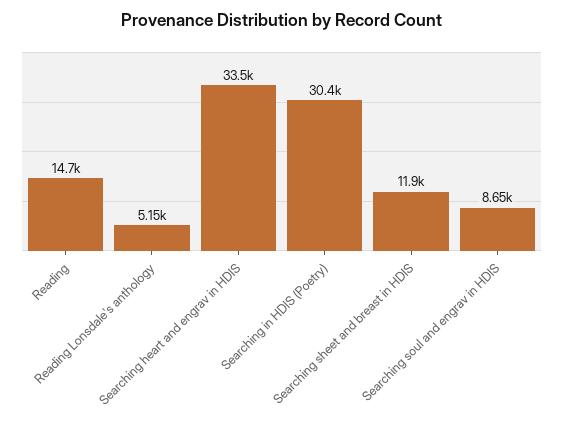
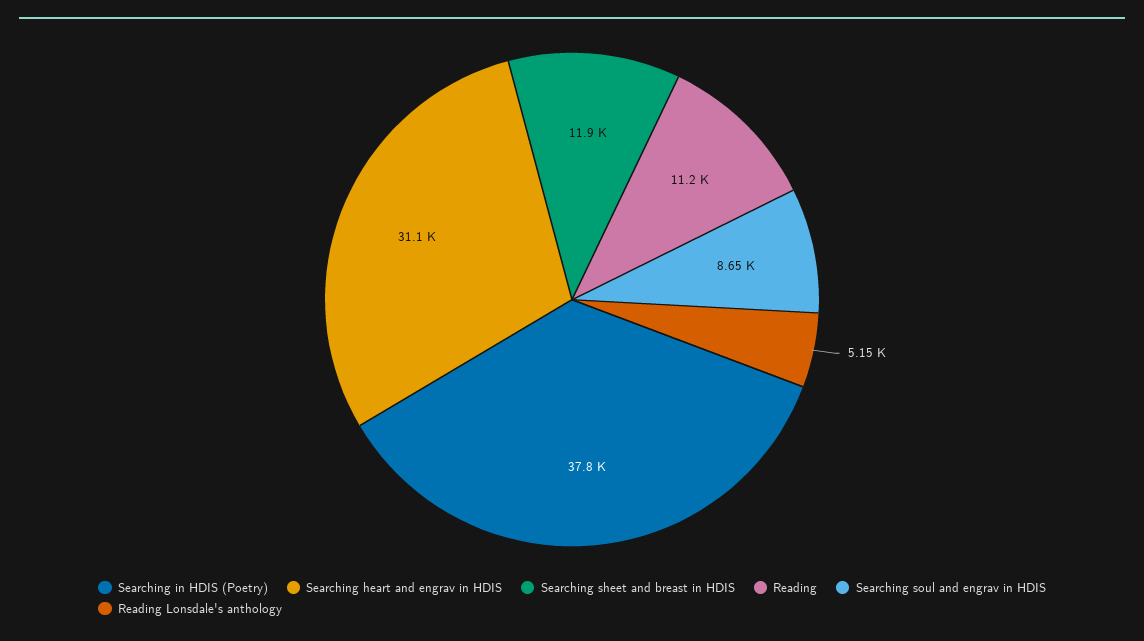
  {
-   "Reading": 14700,
+   "Reading": 11200,
    "Reading Lonsdale's anthology": 5150,
-   "Searching heart and engrav in HDIS": 33500,
+   "Searching heart and engrav in HDIS": 31100,
-   "Searching in HDIS (Poetry)": 30400,
+   "Searching in HDIS (Poetry)": 37800,
    "Searching sheet and breast in HDIS": 11900,
    "Searching soul and engrav in HDIS": 8650
  }

